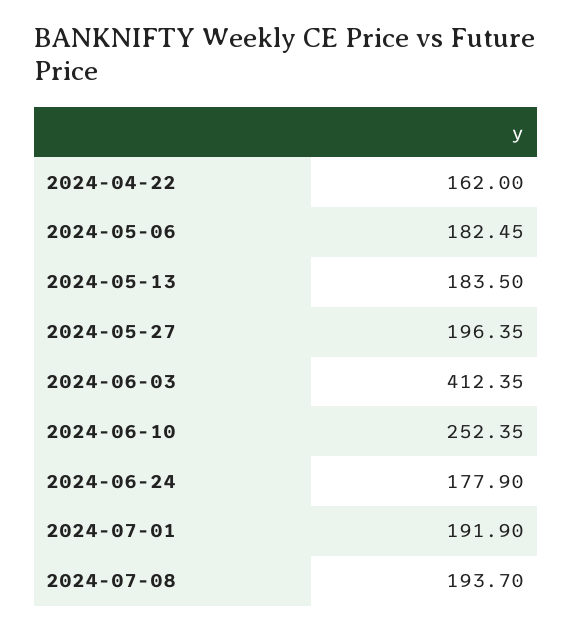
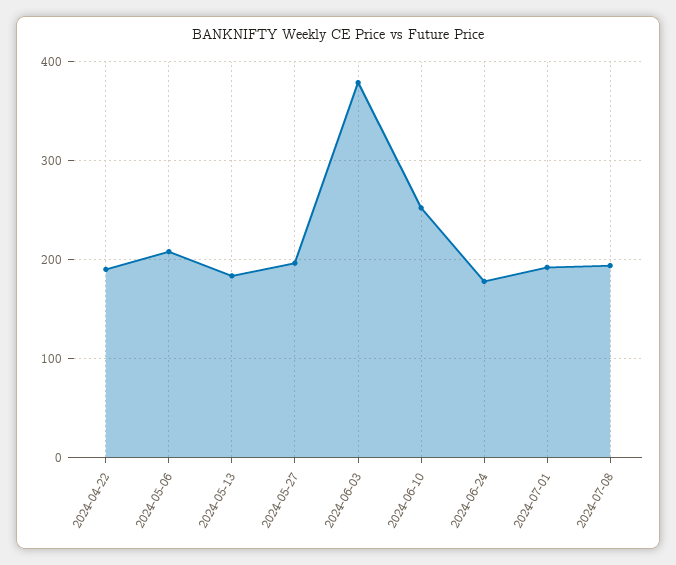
  {
-   "2024-04-22": 162,
+   "2024-04-22": 190,
-   "2024-05-06": 182.45,
+   "2024-05-06": 210,
    "2024-05-13": 183.5,
    "2024-05-27": 196.35,
-   "2024-06-03": 412.35,
+   "2024-06-03": 380,
    "2024-06-10": 252.35,
    "2024-06-24": 177.9,
    "2024-07-01": 191.9,
    "2024-07-08": 193.7
  }

